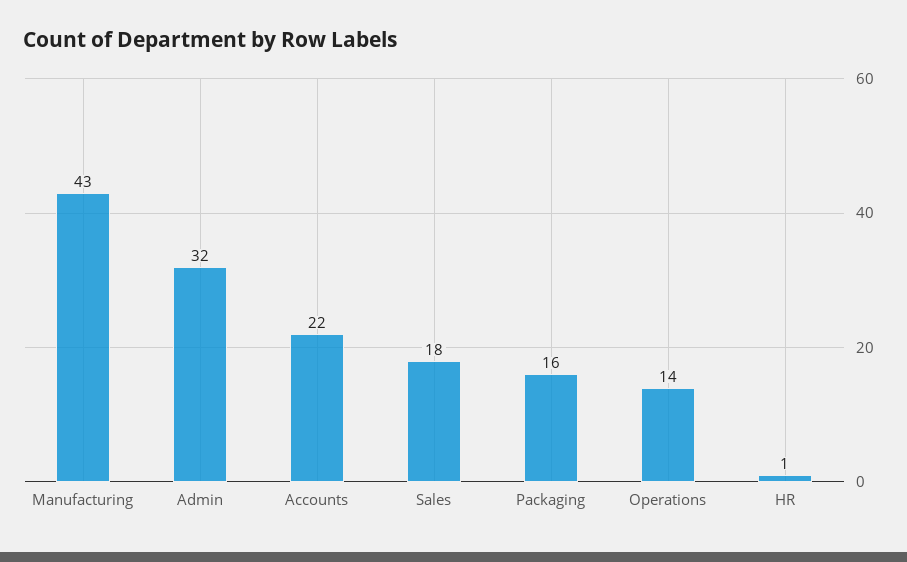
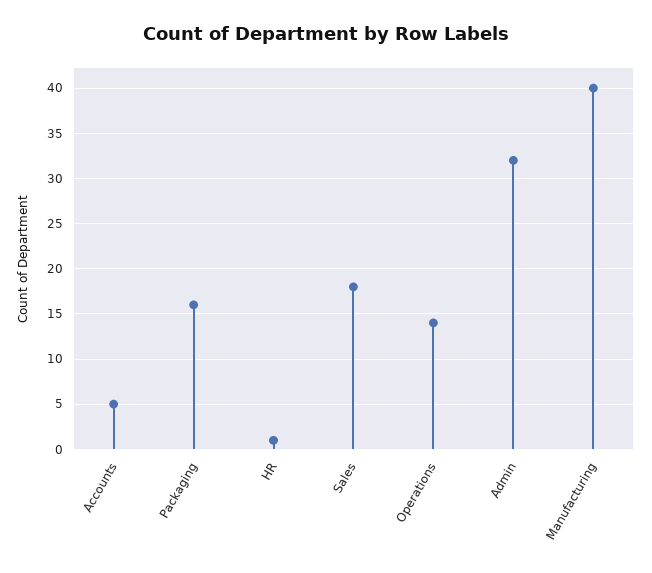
  {
-   "Manufacturing": 43,
+   "Manufacturing": 40,
    "Admin": 32,
-   "Accounts": 22,
+   "Accounts": 5,
    "Sales": 18,
    "Packaging": 16,
    "Operations": 14,
    "HR": 1
  }

